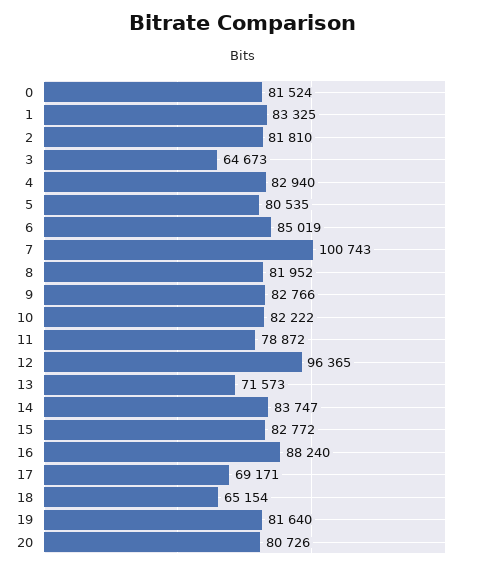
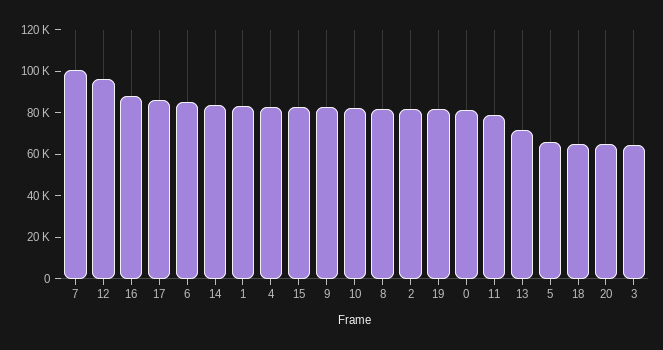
  {
    "0": 81524,
    "1": 83325,
    "2": 81810,
    "3": 64673,
    "4": 82940,
-   "5": 80535,
+   "5": 65000,
    "6": 85019,
    "7": 100743,
    "8": 81952,
    "9": 82766,
    "10": 82222,
    "11": 78872,
    "12": 96365,
    "13": 71573,
    "14": 83747,
    "15": 82772,
    "16": 88240,
-   "17": 69171,
+   "17": 85000,
    "18": 65154,
    "19": 81640,
-   "20": 80726
+   "20": 65000
  }

